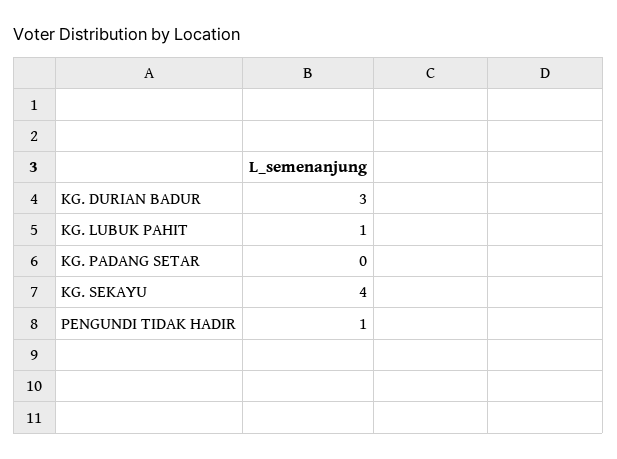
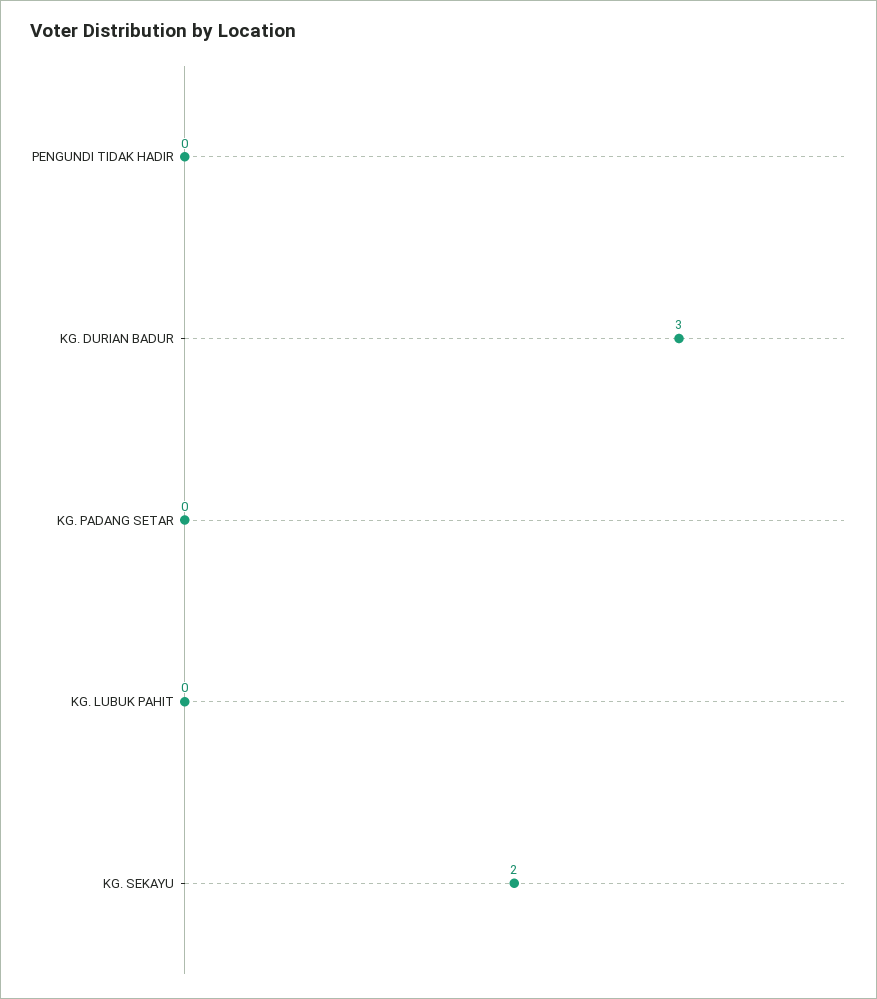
  {
    "KG. DURIAN BADUR": 3,
-   "KG. LUBUK PAHIT": 1,
+   "KG. LUBUK PAHIT": 0,
    "KG. PADANG SETAR": 0,
-   "KG. SEKAYU": 4,
+   "KG. SEKAYU": 2,
-   "PENGUNDI TIDAK HADIR": 1
+   "PENGUNDI TIDAK HADIR": 0
  }

